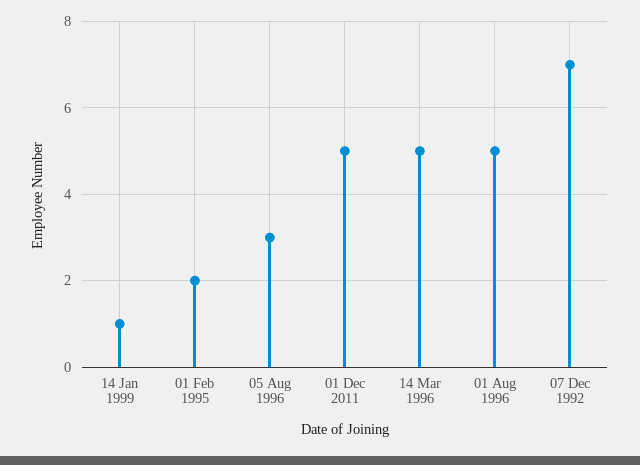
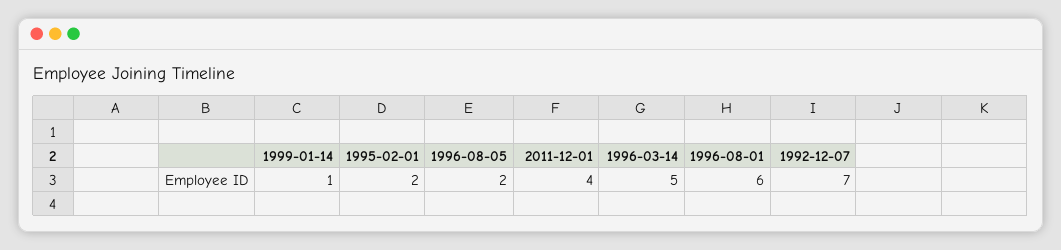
  {
    "14 Jan 1999": 1,
    "01 Feb 1995": 2,
-   "05 Aug 1996": 3,
+   "05 Aug 1996": 2,
-   "01 Dec 2011": 5,
+   "01 Dec 2011": 4,
    "14 Mar 1996": 5,
-   "01 Aug 1996": 5,
+   "01 Aug 1996": 6,
    "07 Dec 1992": 7
  }

